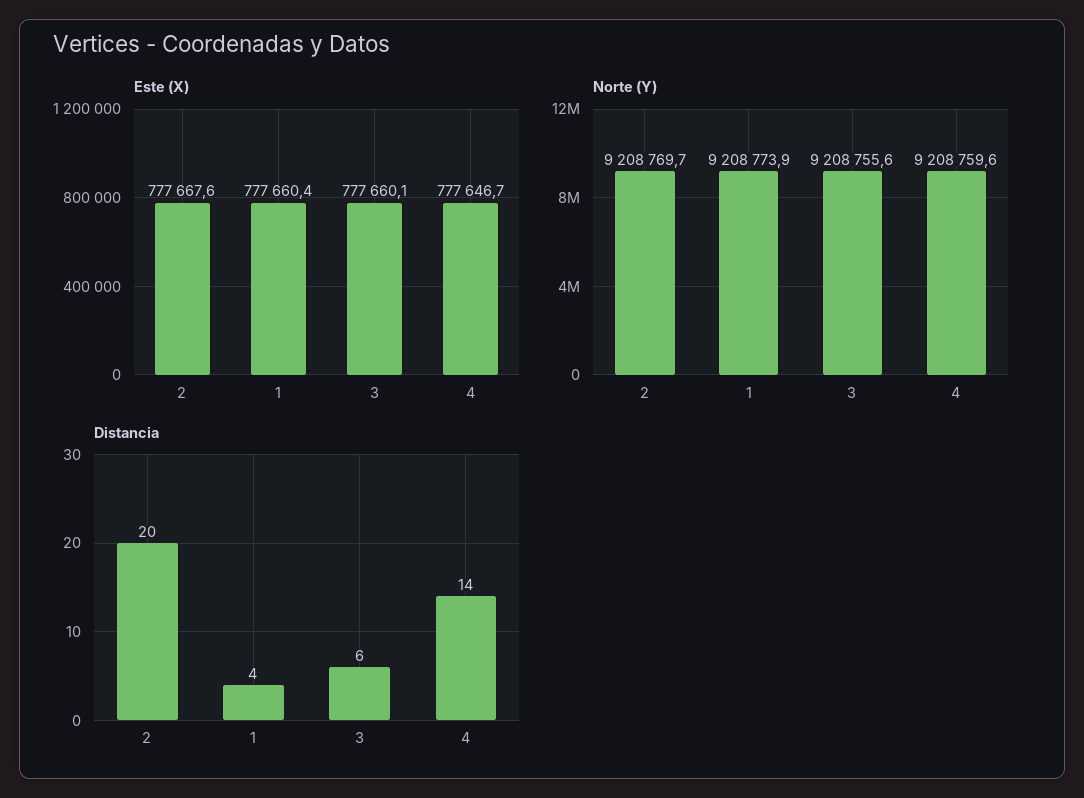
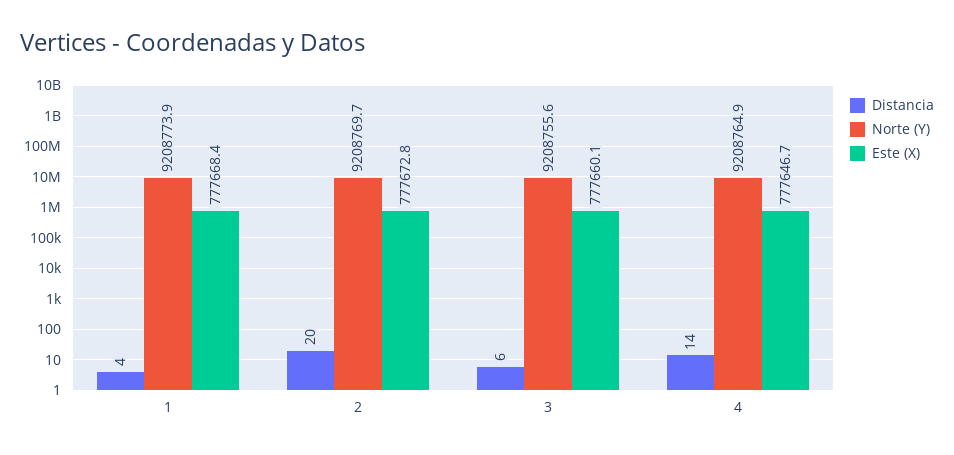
  {
    "Este (X)": {
-     "2": 777667.6,
+     "2": 777672.8,
-     "1": 777660.4,
+     "1": 777668.4,
      "3": 777660.1,
      "4": 777646.7
    },
    "Norte (Y)": {
      "2": 9208769.7,
      "1": 9208773.9,
      "3": 9208755.6,
-     "4": 9208759.6
+     "4": 9208764.9
    },
    "Distancia": {
      "2": 20,
      "1": 4,
      "3": 6,
      "4": 14
    }
  }

